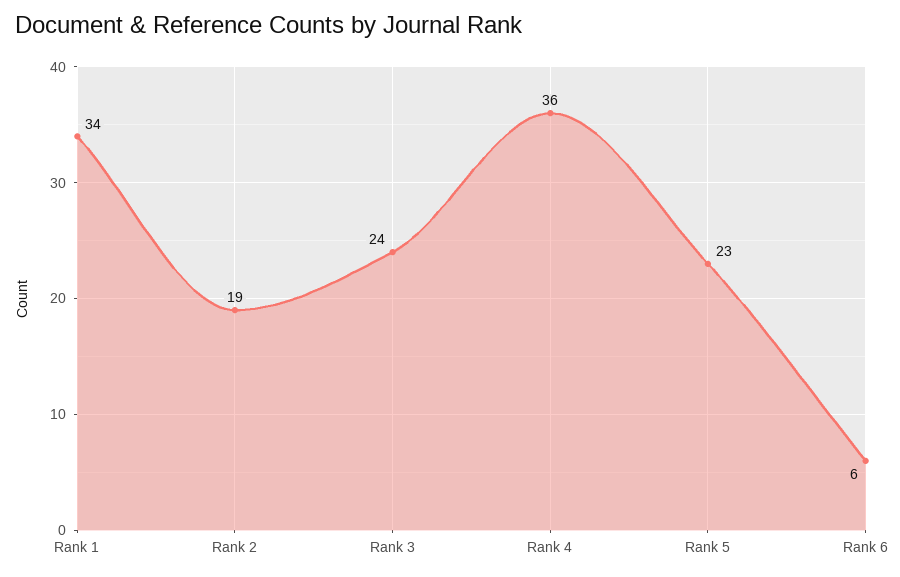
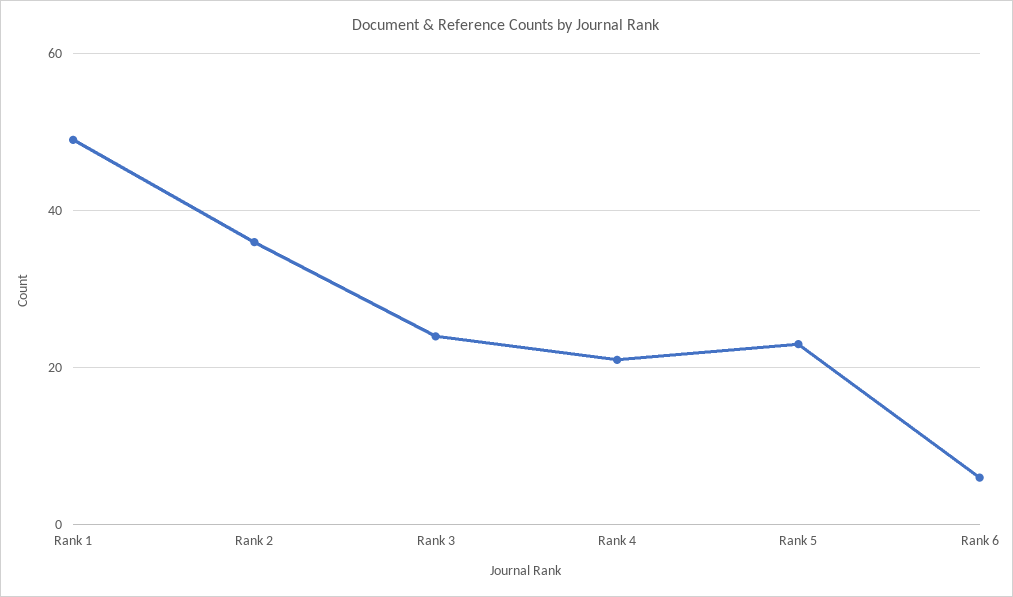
  {
-   "Rank 1": 34,
+   "Rank 1": 50,
-   "Rank 2": 19,
+   "Rank 2": 35,
    "Rank 3": 24,
-   "Rank 4": 36,
+   "Rank 4": 20,
    "Rank 5": 23,
    "Rank 6": 6
  }

